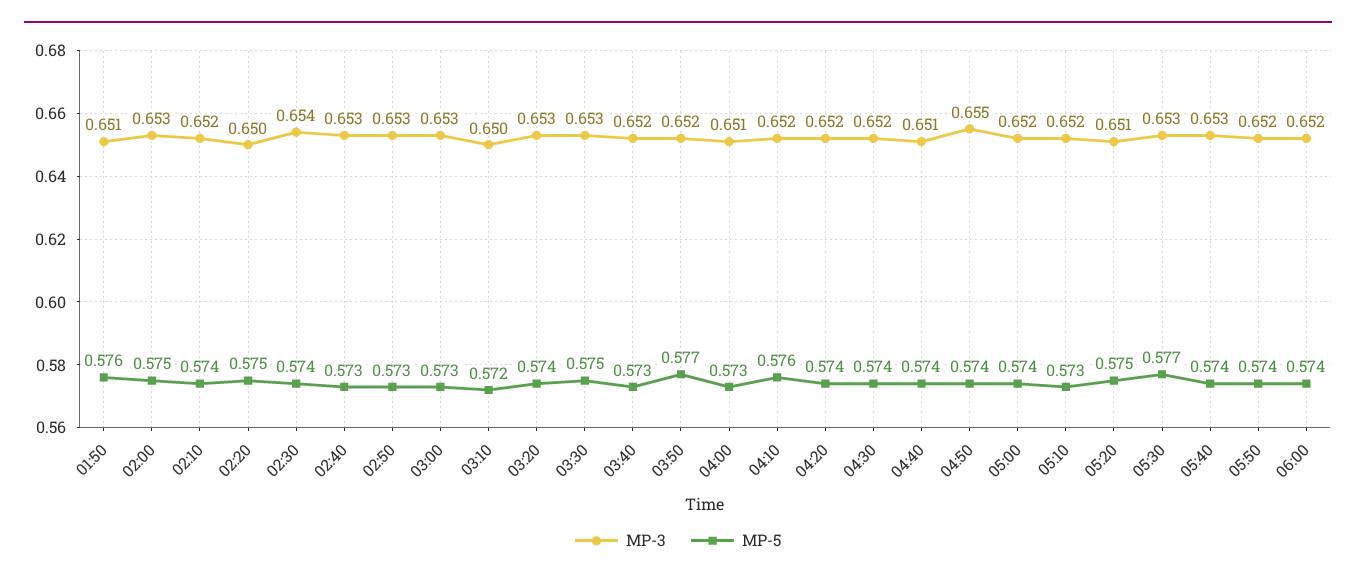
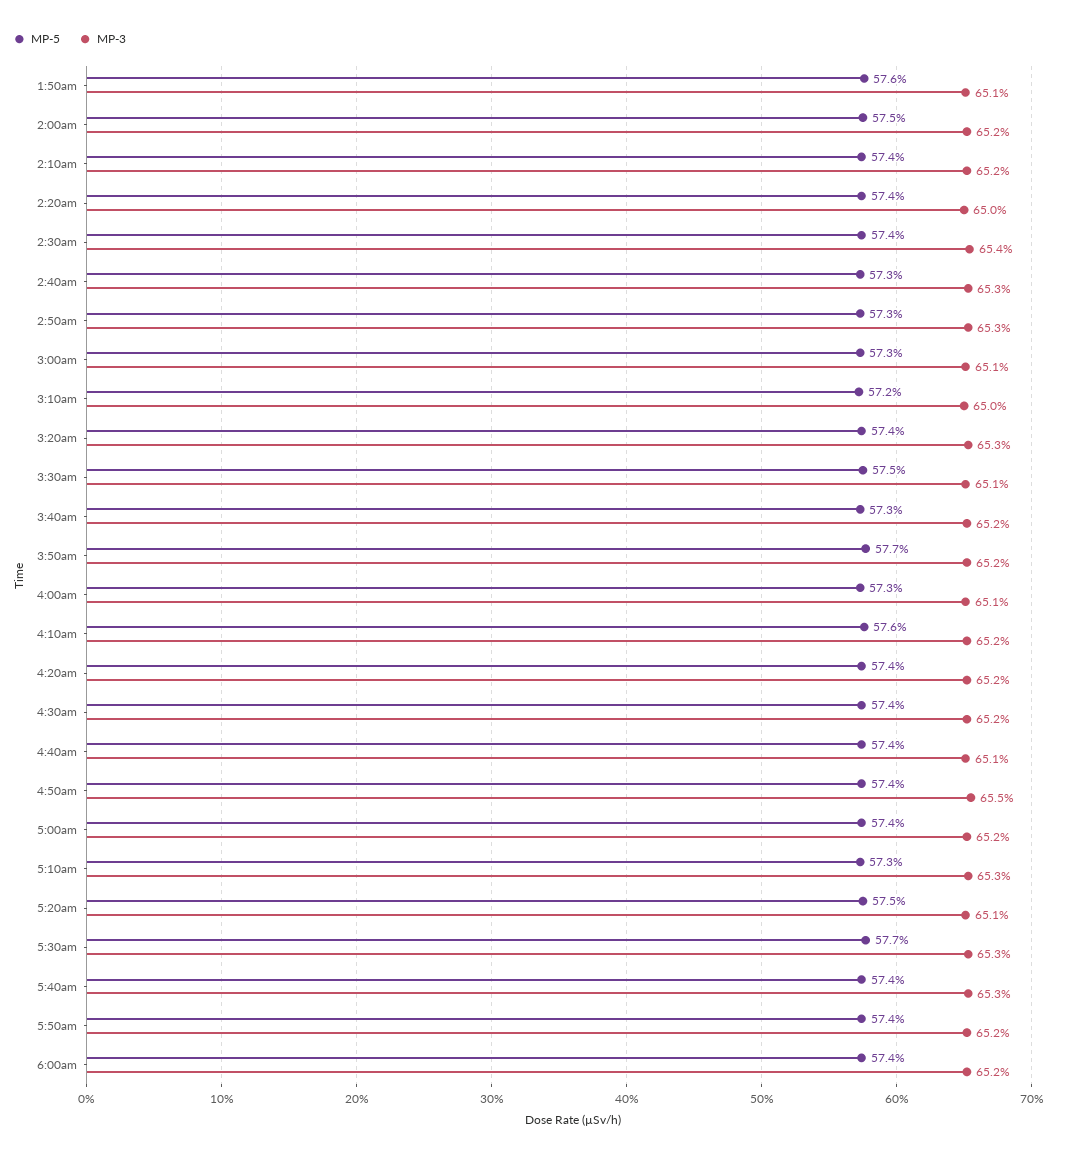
  {
    "MP-3": {
      "01:50": 0.651,
-     "02:00": 0.653,
+     "02:00": 0.652,
      "02:10": 0.652,
      "02:20": 0.65,
      "02:30": 0.654,
      "02:40": 0.653,
      "02:50": 0.653,
-     "03:00": 0.653,
+     "03:00": 0.651,
      "03:10": 0.65,
      "03:20": 0.653,
-     "03:30": 0.653,
+     "03:30": 0.651,
      "03:40": 0.652,
      "03:50": 0.652,
      "04:00": 0.651,
      "04:10": 0.652,
      "04:20": 0.652,
      "04:30": 0.652,
      "04:40": 0.651,
      "04:50": 0.655,
      "05:00": 0.652,
-     "05:10": 0.652,
+     "05:10": 0.653,
      "05:20": 0.651,
      "05:30": 0.653,
      "05:40": 0.653,
      "05:50": 0.652,
      "06:00": 0.652
    },
    "MP-5": {
      "01:50": 0.576,
      "02:00": 0.575,
      "02:10": 0.574,
-     "02:20": 0.575,
+     "02:20": 0.574,
      "02:30": 0.574,
      "02:40": 0.573,
      "02:50": 0.573,
      "03:00": 0.573,
      "03:10": 0.572,
      "03:20": 0.574,
      "03:30": 0.575,
      "03:40": 0.573,
      "03:50": 0.577,
      "04:00": 0.573,
      "04:10": 0.576,
      "04:20": 0.574,
      "04:30": 0.574,
      "04:40": 0.574,
      "04:50": 0.574,
      "05:00": 0.574,
      "05:10": 0.573,
      "05:20": 0.575,
      "05:30": 0.577,
      "05:40": 0.574,
      "05:50": 0.574,
      "06:00": 0.574
    }
  }

